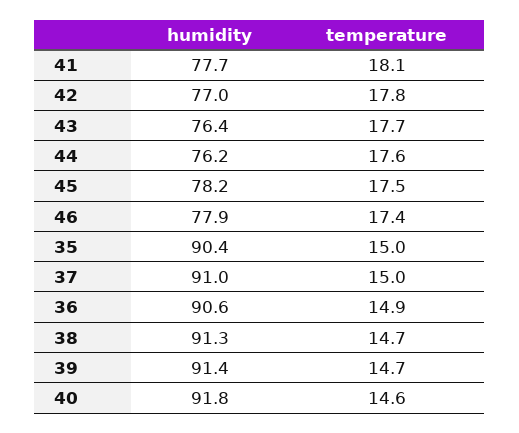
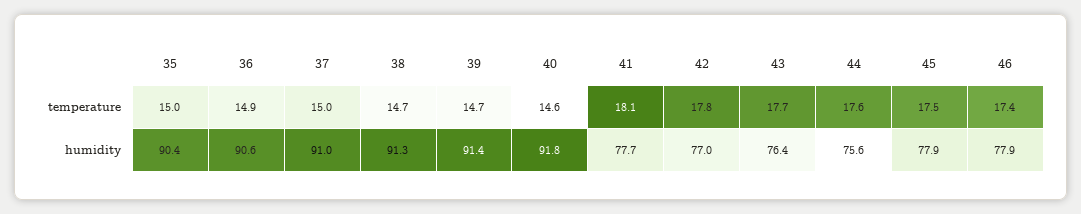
  {
    "humidity": {
      "41": 77.7,
      "42": 77,
      "43": 76.4,
-     "44": 76.2,
+     "44": 75.6,
-     "45": 78.2,
+     "45": 77.9,
      "46": 77.9,
      "35": 90.4,
      "37": 91,
      "36": 90.6,
      "38": 91.3,
      "39": 91.4,
      "40": 91.8
    },
    "temperature": {
      "41": 18.1,
      "42": 17.8,
      "43": 17.7,
      "44": 17.6,
      "45": 17.5,
      "46": 17.4,
      "35": 15,
      "37": 15,
      "36": 14.9,
      "38": 14.7,
      "39": 14.7,
      "40": 14.6
    }
  }

